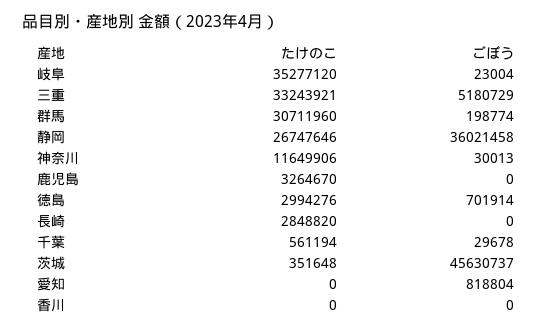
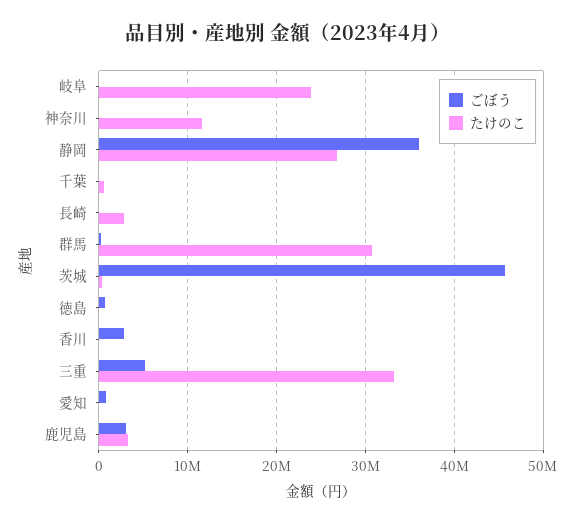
  {
    "たけのこ": {
-     "岐阜": 35277120,
+     "岐阜": 24000000,
      "三重": 33243921,
      "群馬": 30711960,
      "静岡": 26747646,
      "神奈川": 11649906,
      "鹿児島": 3264670,
-     "徳島": 2994276,
+     "徳島": 0,
      "長崎": 2848820,
      "千葉": 561194,
      "茨城": 351648,
      "愛知": 0,
      "香川": 0
    },
    "ごぼう": {
      "岐阜": 23004,
      "三重": 5180729,
      "群馬": 198774,
      "静岡": 36021458,
      "神奈川": 30013,
-     "鹿児島": 0,
+     "鹿児島": 3000000,
      "徳島": 701914,
      "長崎": 0,
      "千葉": 29678,
      "茨城": 45630737,
      "愛知": 818804,
-     "香川": 0
+     "香川": 3000000
    }
  }

